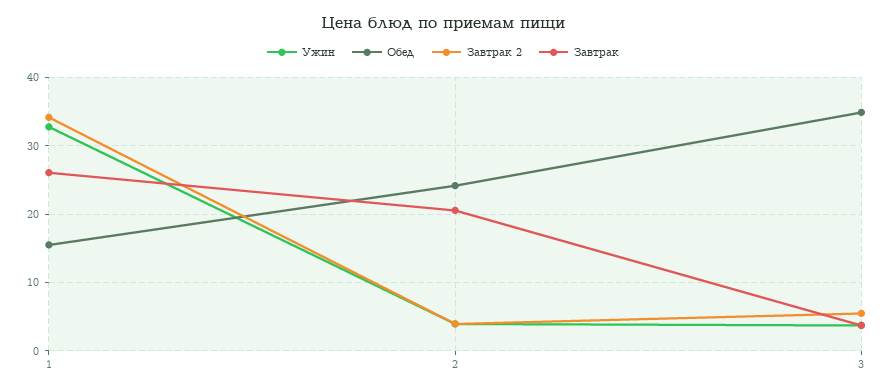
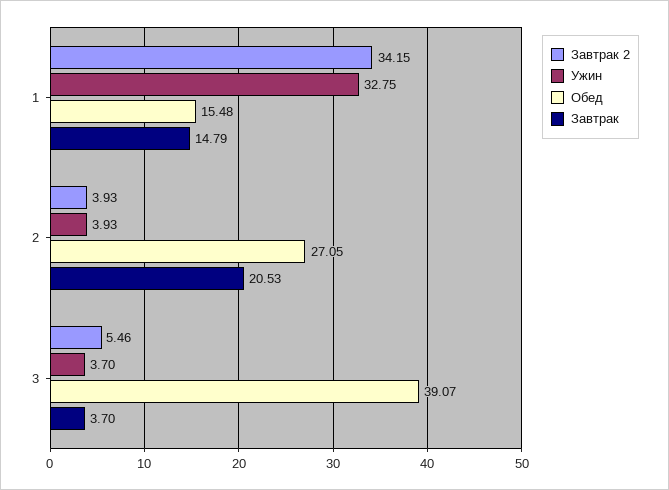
  {
    "Ужин": {
      "1": 32.75,
      "2": 3.93,
      "3": 3.7
    },
    "Обед": {
      "1": 15.48,
-     "2": 24,
+     "2": 27.05,
-     "3": 35
+     "3": 39.07
    },
    "Завтрак 2": {
      "1": 34.15,
      "2": 3.93,
      "3": 5.46
    },
    "Завтрак": {
-     "1": 26,
+     "1": 14.79,
      "2": 20.53,
      "3": 3.7
    }
  }

